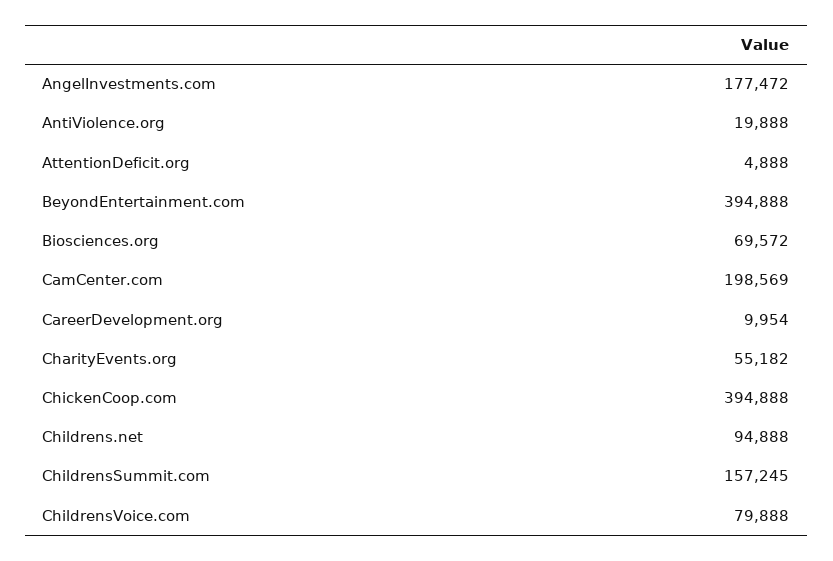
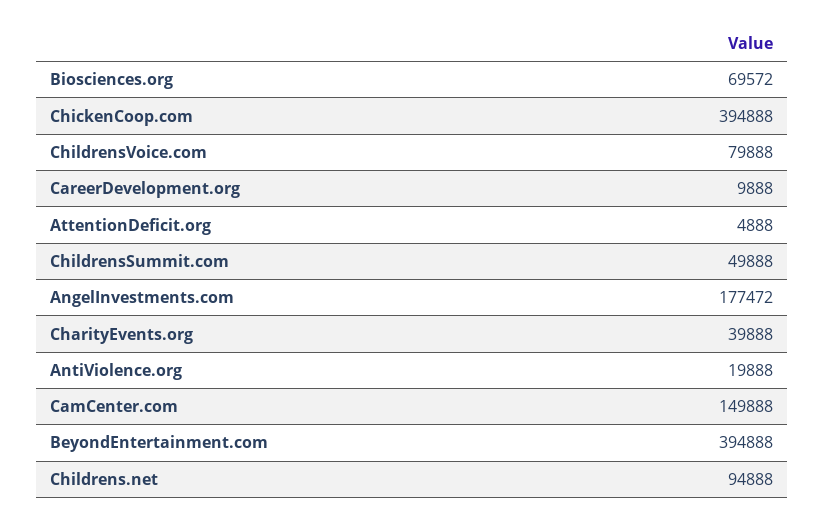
  {
    "AngelInvestments.com": 177472,
    "AntiViolence.org": 19888,
    "AttentionDeficit.org": 4888,
    "BeyondEntertainment.com": 394888,
    "Biosciences.org": 69572,
-   "CamCenter.com": 198569,
+   "CamCenter.com": 149888,
-   "CareerDevelopment.org": 9954,
+   "CareerDevelopment.org": 9888,
-   "CharityEvents.org": 55182,
+   "CharityEvents.org": 39888,
    "ChickenCoop.com": 394888,
    "Childrens.net": 94888,
-   "ChildrensSummit.com": 157245,
+   "ChildrensSummit.com": 49888,
    "ChildrensVoice.com": 79888
  }

